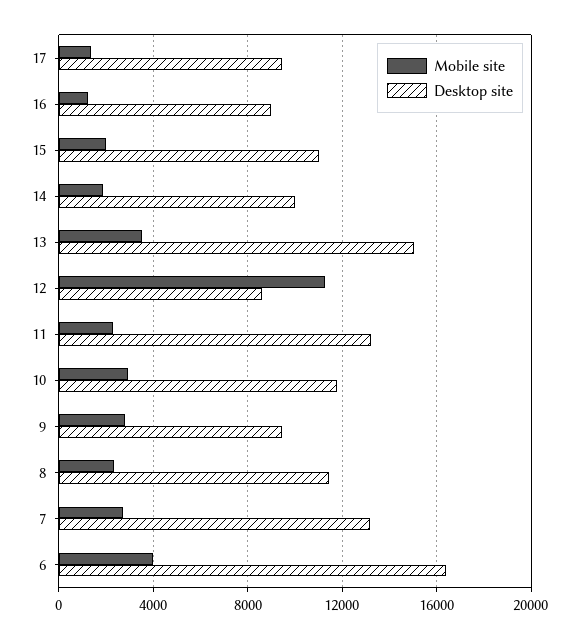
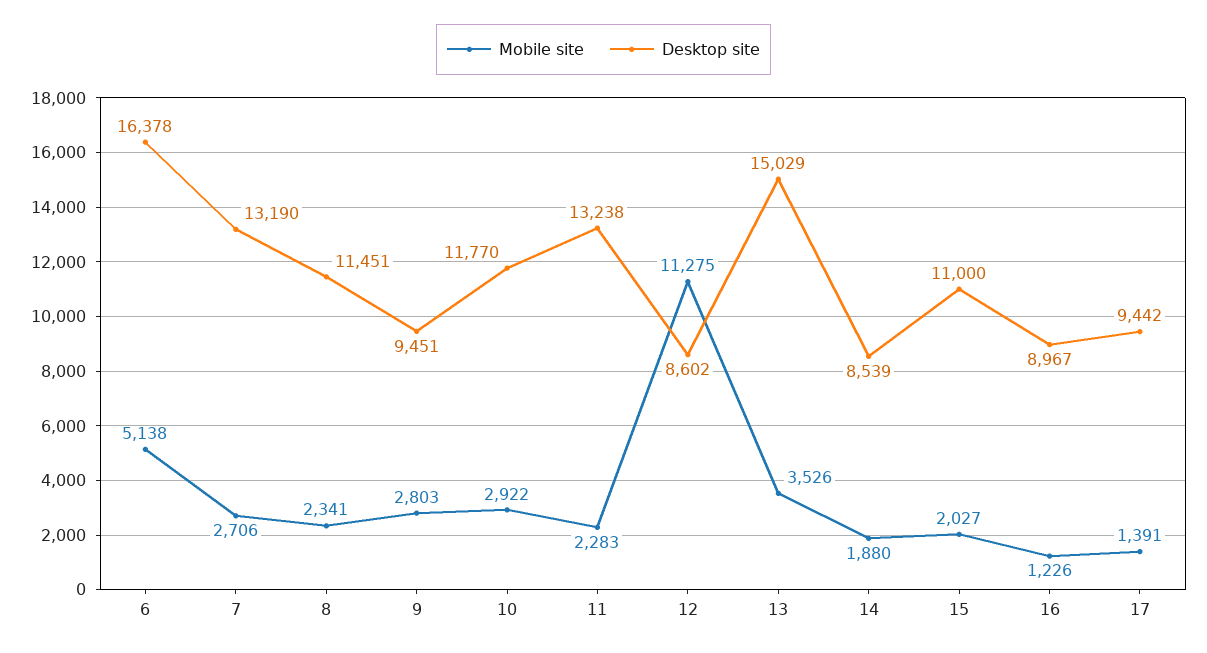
  {
    "Mobile site": {
      "17": 1391,
      "16": 1226,
      "15": 2027,
      "14": 1880,
      "13": 3526,
      "12": 11275,
      "11": 2283,
      "10": 2922,
      "9": 2803,
      "8": 2341,
      "7": 2706,
-     "6": 4000
+     "6": 5138
    },
    "Desktop site": {
      "17": 9442,
      "16": 8967,
      "15": 11000,
-     "14": 10000,
+     "14": 8539,
      "13": 15029,
      "12": 8602,
      "11": 13238,
      "10": 11770,
      "9": 9451,
      "8": 11451,
      "7": 13190,
      "6": 16378
    }
  }

